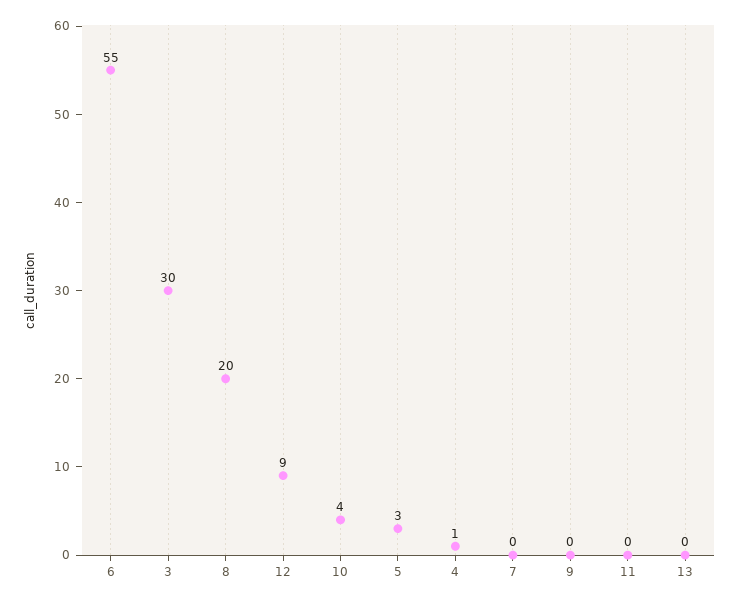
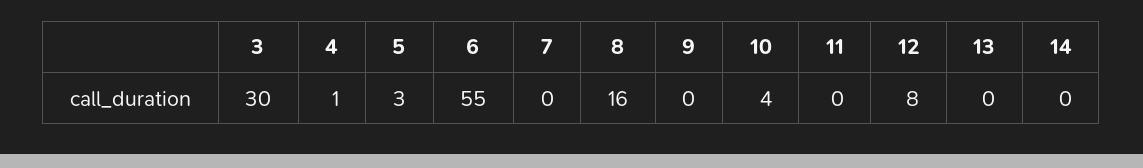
  {
    "6": 55,
    "3": 30,
-   "8": 20,
+   "8": 16,
-   "12": 9,
+   "12": 8,
    "10": 4,
    "5": 3,
    "4": 1,
    "7": 0,
    "9": 0,
    "11": 0,
-   "13": 0
+   "13": 0,
+   "14": 0
  }

